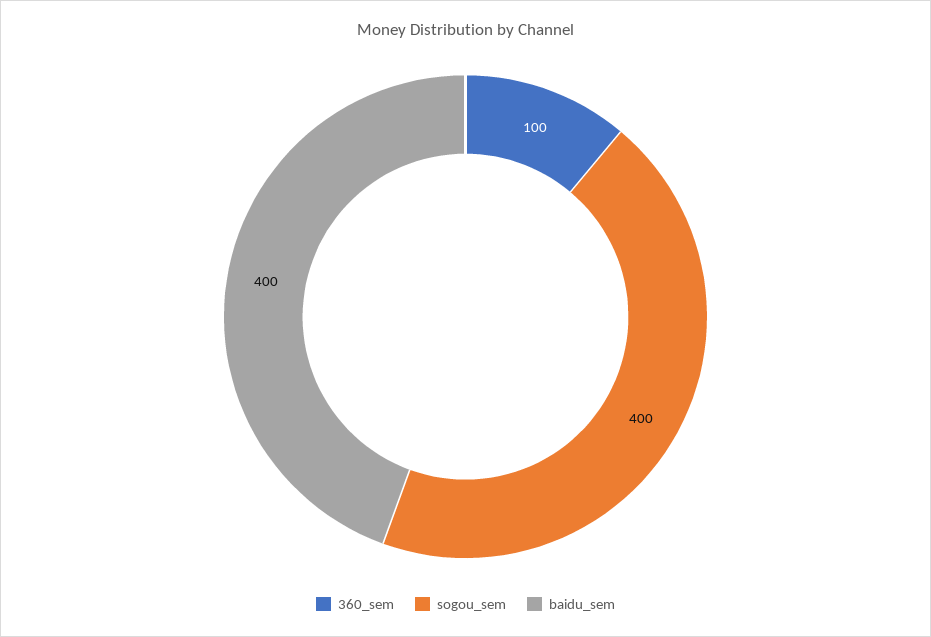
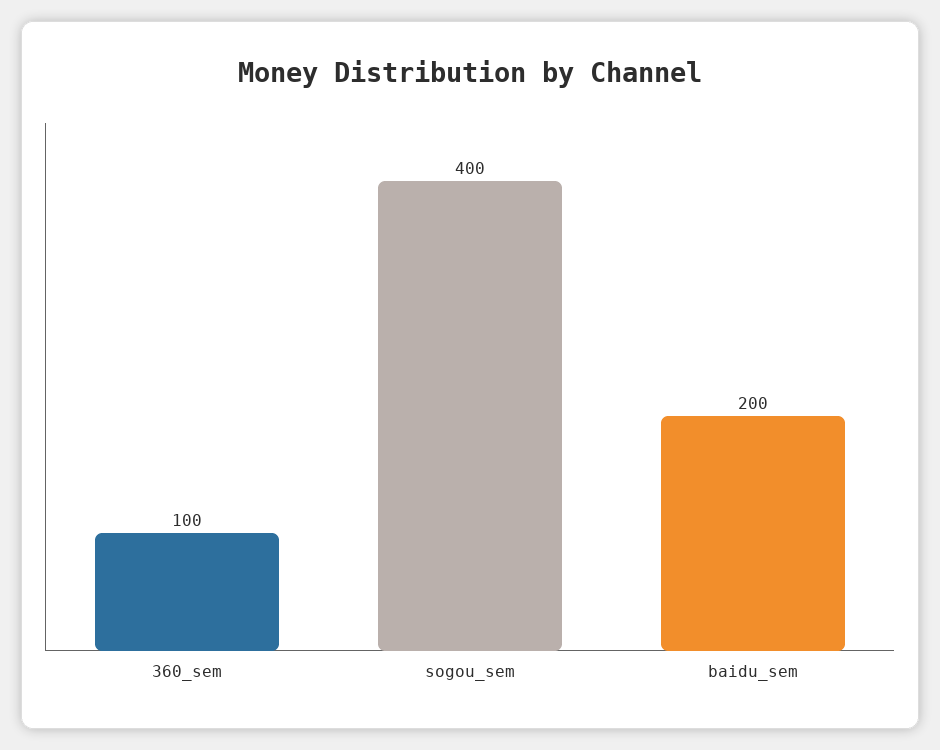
  {
    "360_sem": 100,
    "sogou_sem": 400,
-   "baidu_sem": 400
+   "baidu_sem": 200
  }

